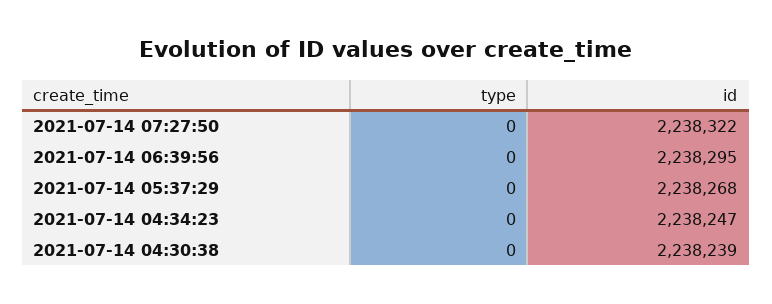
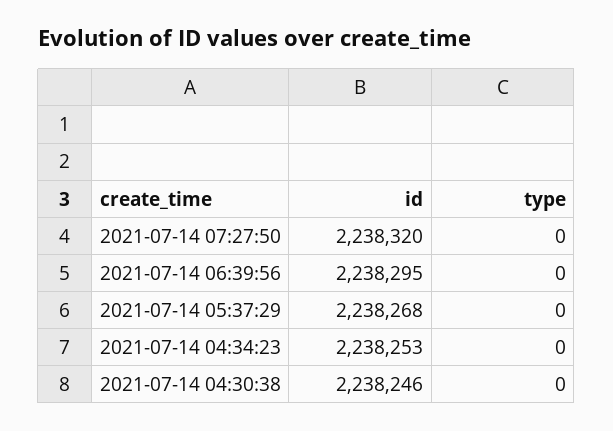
  {
    "type": {
      "2021-07-14 07:27:50": 0,
      "2021-07-14 06:39:56": 0,
      "2021-07-14 05:37:29": 0,
      "2021-07-14 04:34:23": 0,
      "2021-07-14 04:30:38": 0
    },
    "id": {
-     "2021-07-14 07:27:50": 2238322,
+     "2021-07-14 07:27:50": 2238320,
      "2021-07-14 06:39:56": 2238295,
      "2021-07-14 05:37:29": 2238268,
-     "2021-07-14 04:34:23": 2238247,
+     "2021-07-14 04:34:23": 2238253,
-     "2021-07-14 04:30:38": 2238239
+     "2021-07-14 04:30:38": 2238246
    }
  }

